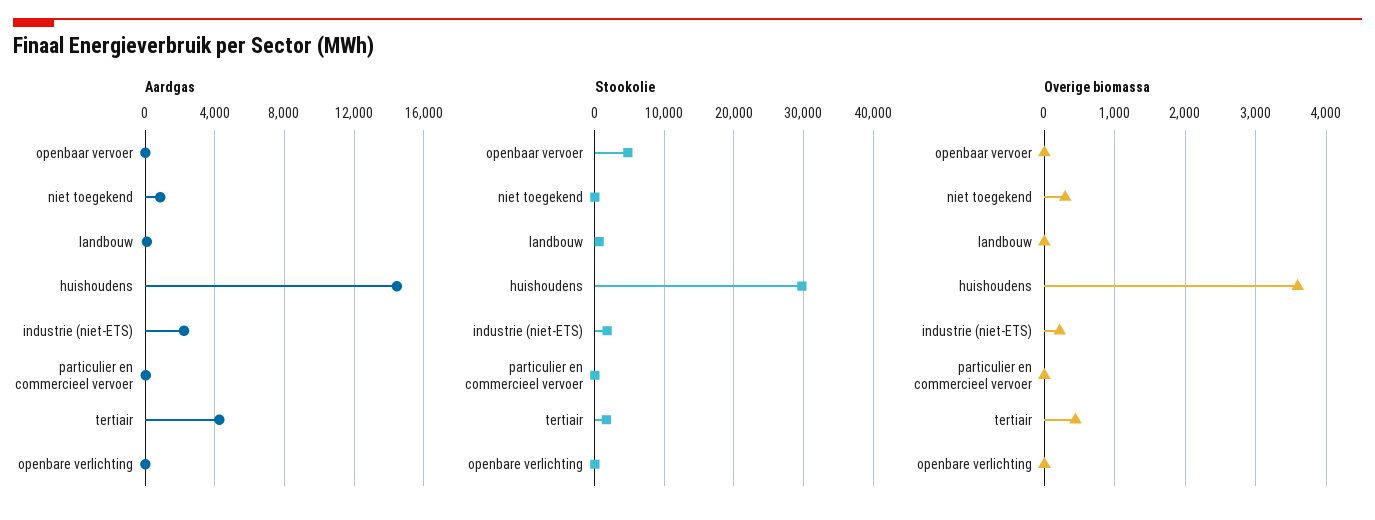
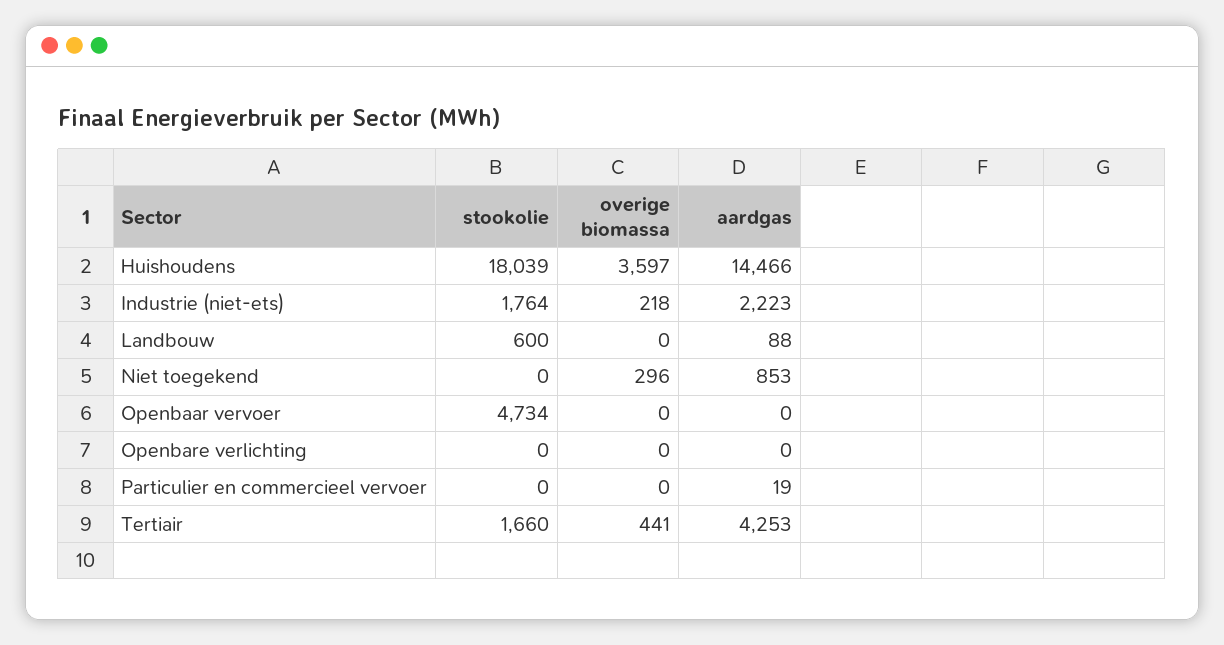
  {
    "Aardgas": {
      "openbaar vervoer": 0,
      "niet toegekend": 853,
      "landbouw": 88,
      "huishoudens": 14466,
      "industrie (niet-ETS)": 2223,
      "particulier en commercieel vervoer": 19,
      "tertiair": 4253,
      "openbare verlichting": 0
    },
    "Stookolie": {
      "openbaar vervoer": 4734,
      "niet toegekend": 0,
      "landbouw": 600,
-     "huishoudens": 30000,
+     "huishoudens": 18039,
      "industrie (niet-ETS)": 1764,
      "particulier en commercieel vervoer": 0,
      "tertiair": 1660,
      "openbare verlichting": 0
    },
    "Overige biomassa": {
      "openbaar vervoer": 0,
      "niet toegekend": 296,
      "landbouw": 0,
      "huishoudens": 3597,
      "industrie (niet-ETS)": 218,
      "particulier en commercieel vervoer": 0,
      "tertiair": 441,
      "openbare verlichting": 0
    }
  }

